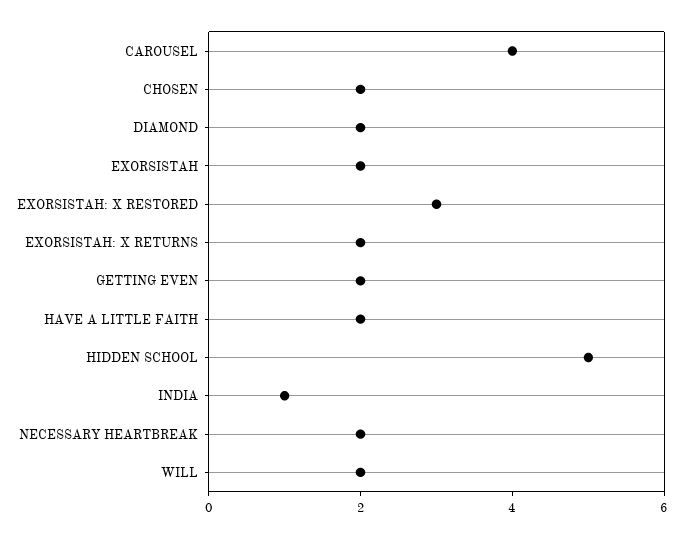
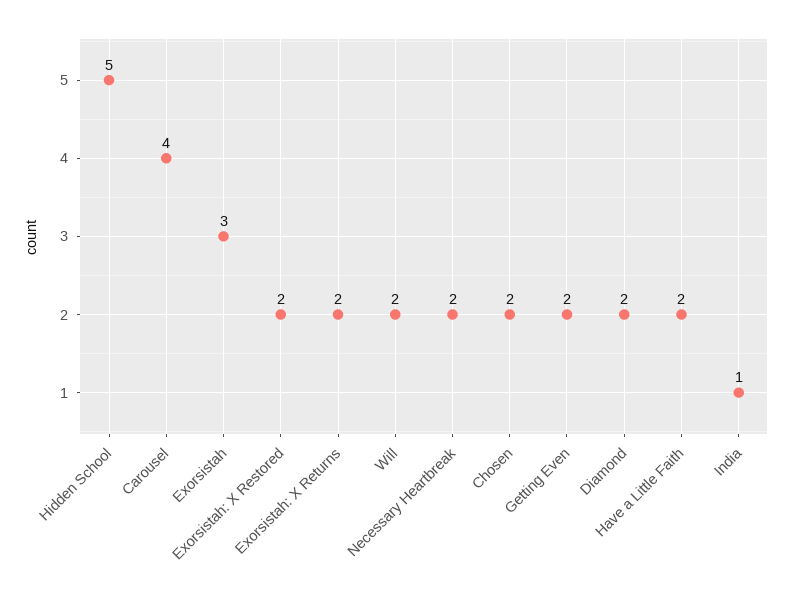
  {
    "CAROUSEL": 4,
    "CHOSEN": 2,
    "DIAMOND": 2,
-   "EXORSISTAH": 2,
+   "EXORSISTAH": 3,
-   "EXORSISTAH: X RESTORED": 3,
+   "EXORSISTAH: X RESTORED": 2,
    "EXORSISTAH: X RETURNS": 2,
    "GETTING EVEN": 2,
    "HAVE A LITTLE FAITH": 2,
    "HIDDEN SCHOOL": 5,
    "INDIA": 1,
    "NECESSARY HEARTBREAK": 2,
    "WILL": 2
  }

